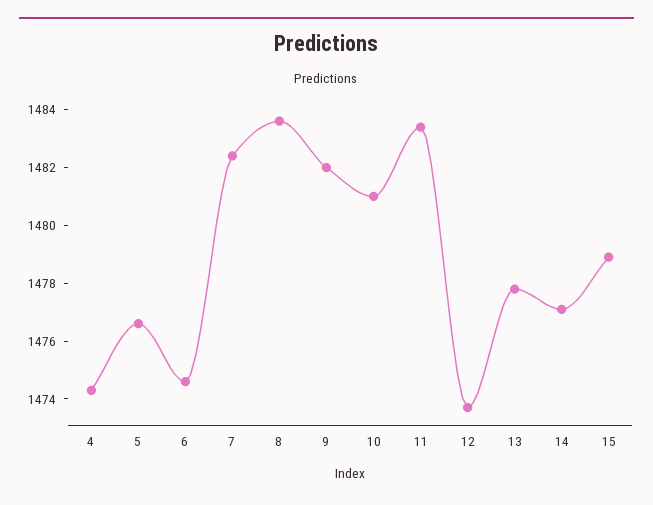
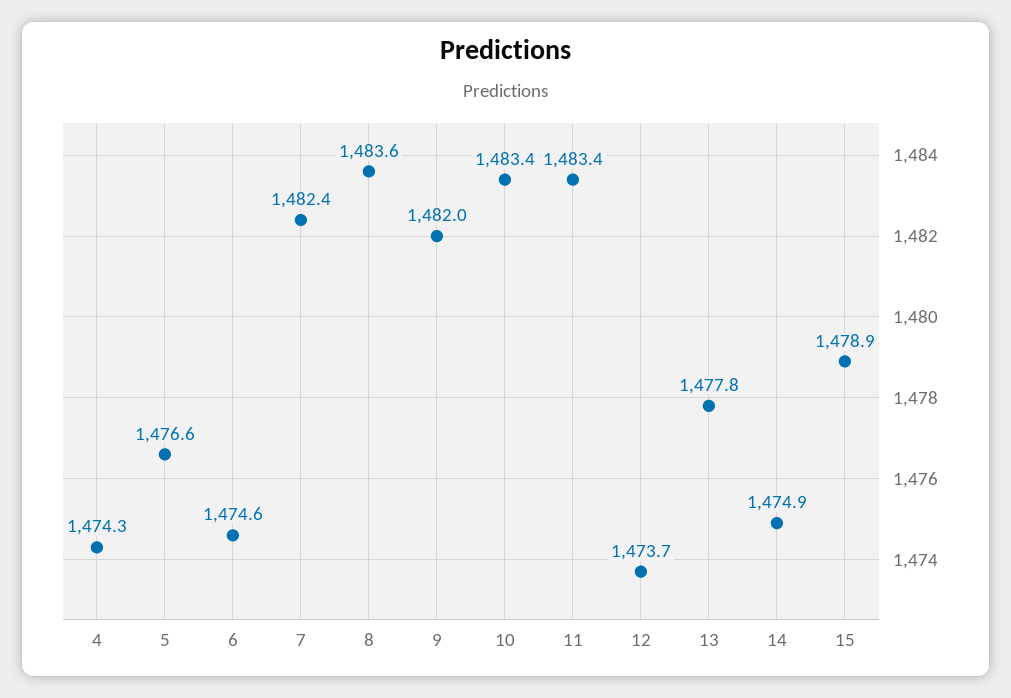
  {
    "4": 1474.3,
    "5": 1476.6,
    "6": 1474.6,
    "7": 1482.4,
    "8": 1483.6,
    "9": 1482,
-   "10": 1481,
+   "10": 1483.4,
    "11": 1483.4,
    "12": 1473.7,
    "13": 1477.8,
-   "14": 1477,
+   "14": 1474.9,
    "15": 1478.9
  }

